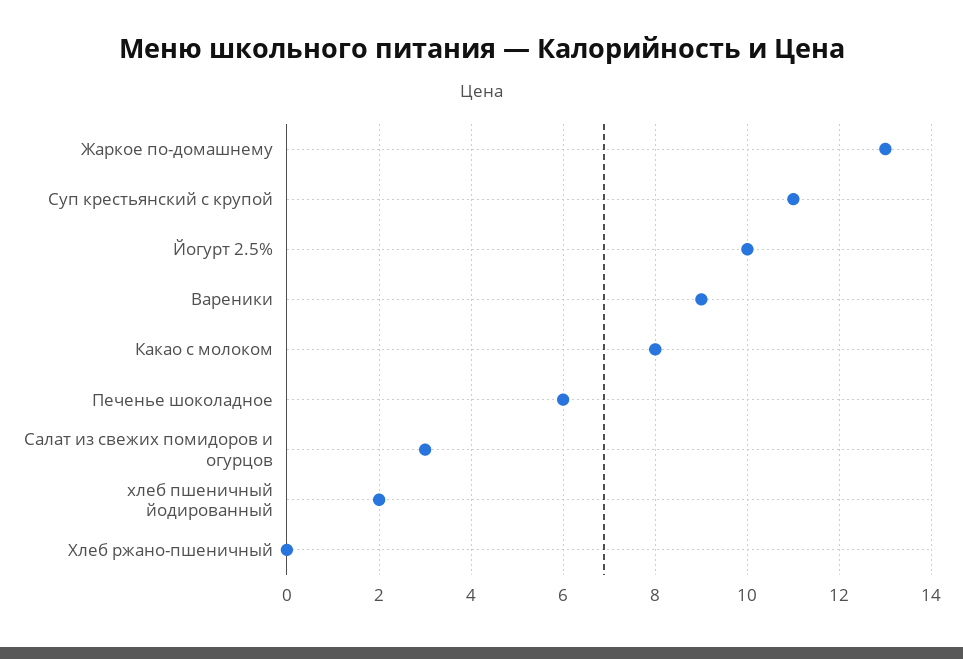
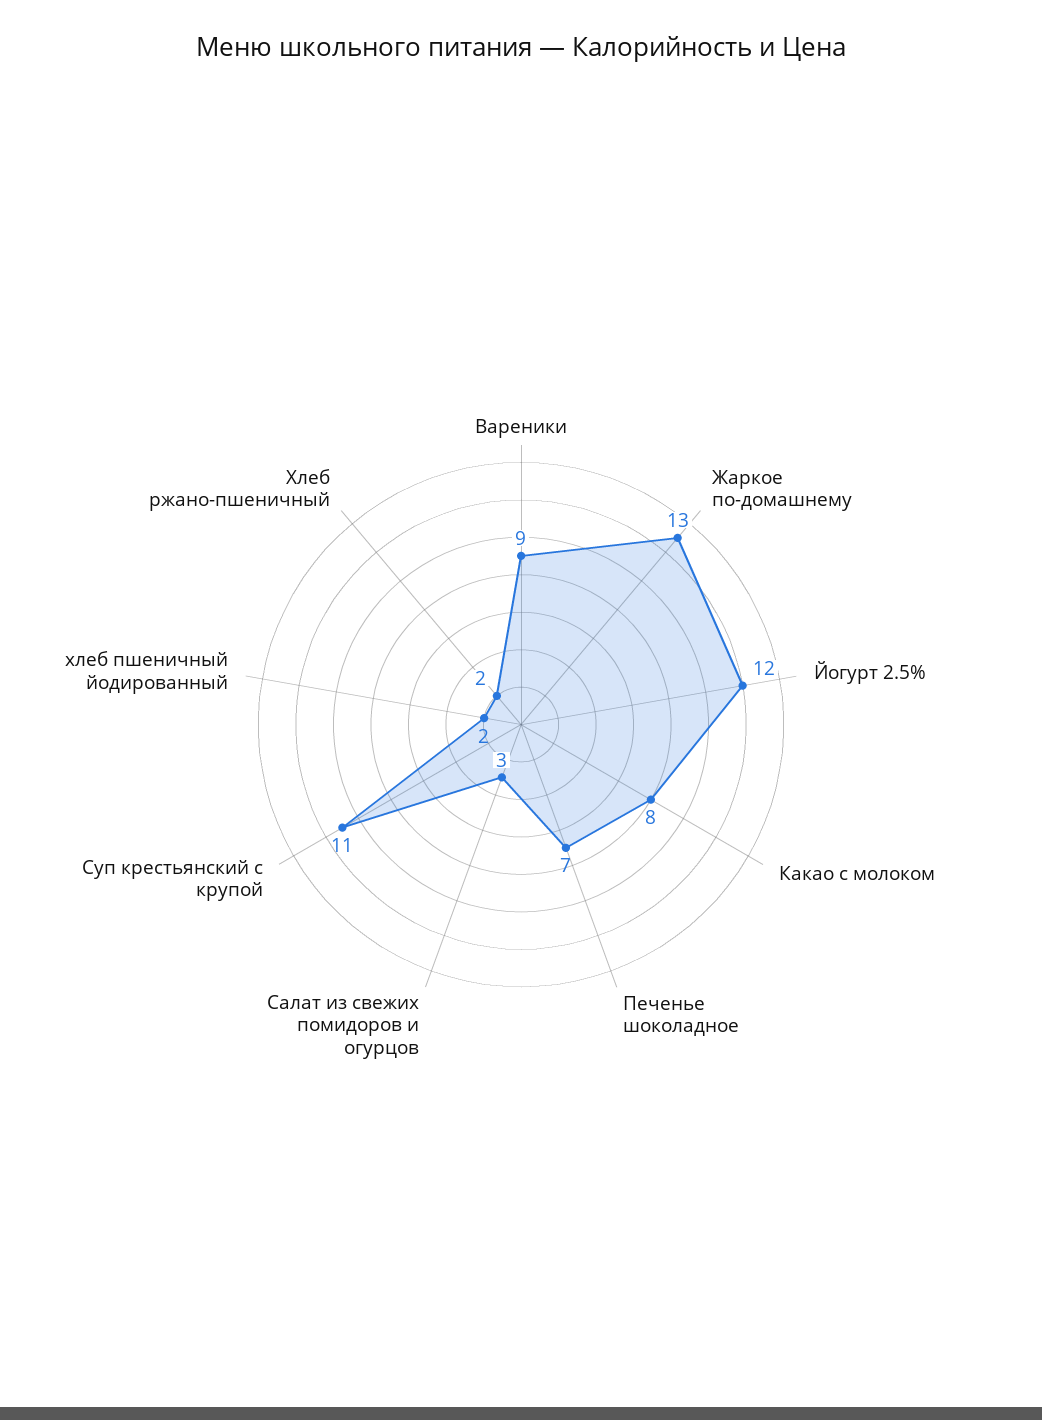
  {
    "Жаркое по-домашнему": 13,
    "Суп крестьянский с крупой": 11,
-   "Йогурт 2.5%": 10,
+   "Йогурт 2.5%": 12,
    "Вареники": 9,
    "Какао с молоком": 8,
-   "Печенье шоколадное": 6,
+   "Печенье шоколадное": 7,
    "Салат из свежих помидоров и огурцов": 3,
    "хлеб пшеничный йодированный": 2,
-   "Хлеб ржано-пшеничный": 0
+   "Хлеб ржано-пшеничный": 2
  }

